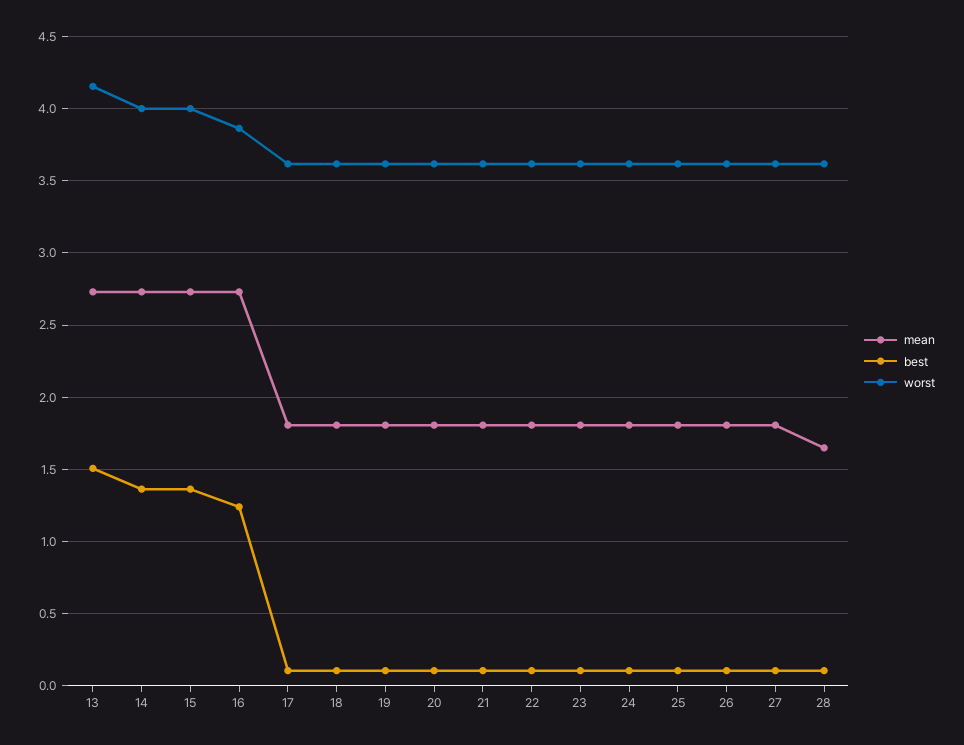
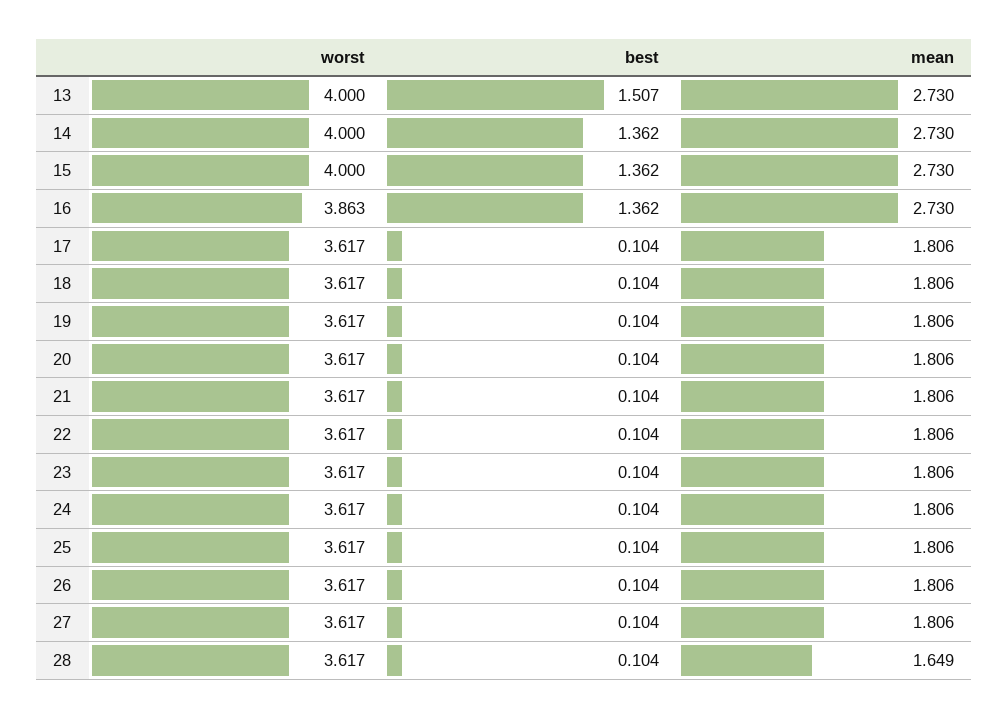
  {
    "mean": {
      "13": 2.73,
      "14": 2.73,
      "15": 2.73,
      "16": 2.73,
      "17": 1.806,
      "18": 1.806,
      "19": 1.806,
      "20": 1.806,
      "21": 1.806,
      "22": 1.806,
      "23": 1.806,
      "24": 1.806,
      "25": 1.806,
      "26": 1.806,
      "27": 1.806,
      "28": 1.649
    },
    "best": {
      "13": 1.507,
      "14": 1.362,
      "15": 1.362,
-     "16": 1.25,
+     "16": 1.362,
      "17": 0.104,
      "18": 0.104,
      "19": 0.104,
      "20": 0.104,
      "21": 0.104,
      "22": 0.104,
      "23": 0.104,
      "24": 0.104,
      "25": 0.104,
      "26": 0.104,
      "27": 0.104,
      "28": 0.104
    },
    "worst": {
-     "13": 4.15,
+     "13": 4,
      "14": 4,
      "15": 4,
      "16": 3.863,
      "17": 3.617,
      "18": 3.617,
      "19": 3.617,
      "20": 3.617,
      "21": 3.617,
      "22": 3.617,
      "23": 3.617,
      "24": 3.617,
      "25": 3.617,
      "26": 3.617,
      "27": 3.617,
      "28": 3.617
    }
  }

